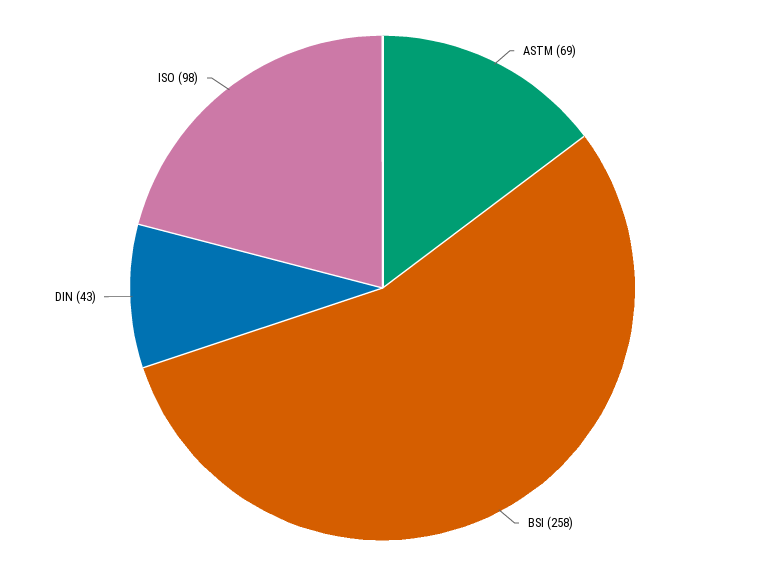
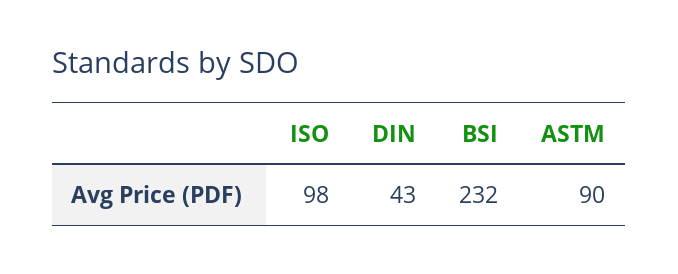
  {
-   "ASTM": 69,
+   "ASTM": 90,
-   "BSI": 258,
+   "BSI": 232,
    "DIN": 43,
    "ISO": 98
  }

